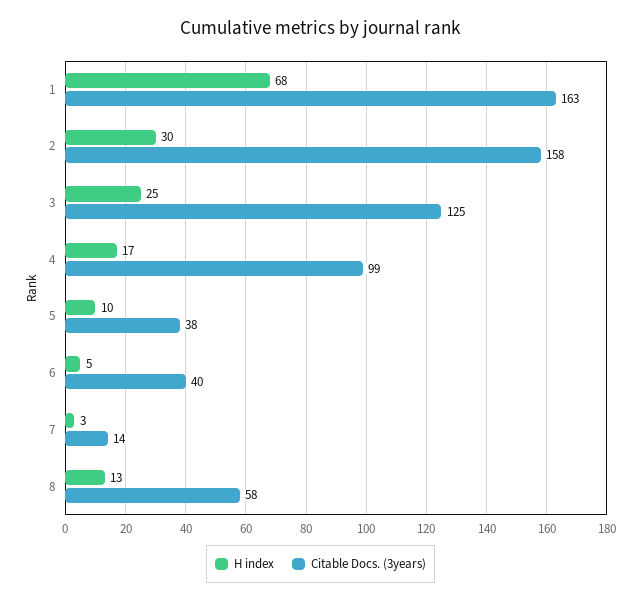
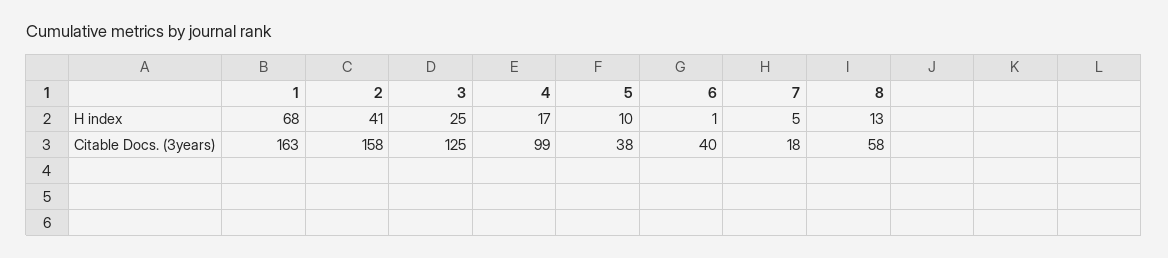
  {
    "H index": {
      "1": 68,
-     "2": 30,
+     "2": 41,
      "3": 25,
      "4": 17,
      "5": 10,
-     "6": 5,
+     "6": 1,
-     "7": 3,
+     "7": 5,
      "8": 13
    },
    "Citable Docs. (3years)": {
      "1": 163,
      "2": 158,
      "3": 125,
      "4": 99,
      "5": 38,
      "6": 40,
-     "7": 14,
+     "7": 18,
      "8": 58
    }
  }

